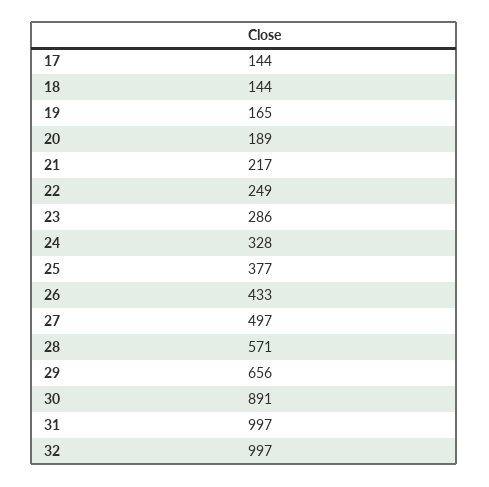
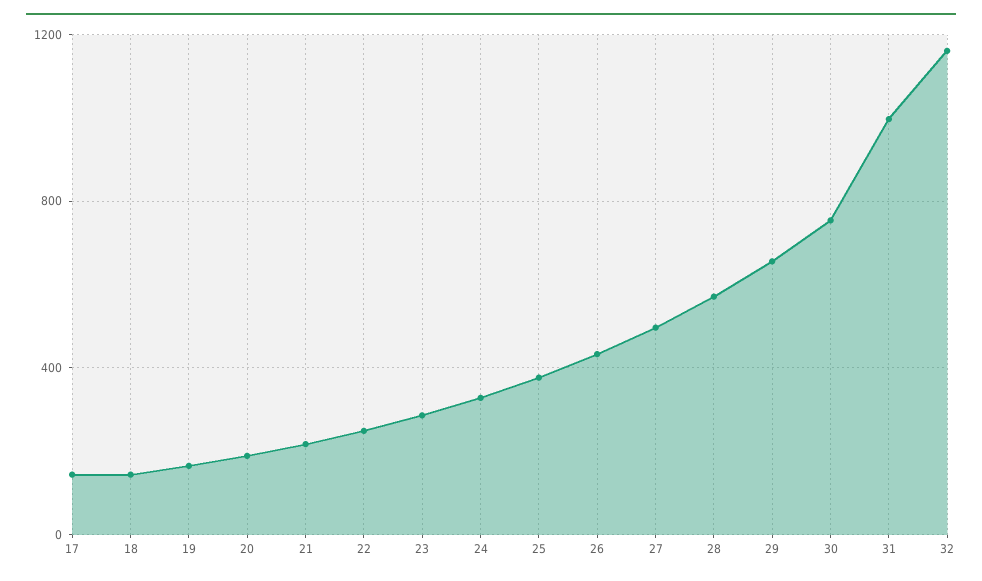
  {
    "17": 144,
    "18": 144,
    "19": 165,
    "20": 189,
    "21": 217,
    "22": 249,
    "23": 286,
    "24": 328,
    "25": 377,
    "26": 433,
    "27": 497,
    "28": 571,
    "29": 656,
-   "30": 891,
+   "30": 750,
    "31": 997,
-   "32": 997
+   "32": 1150
  }

